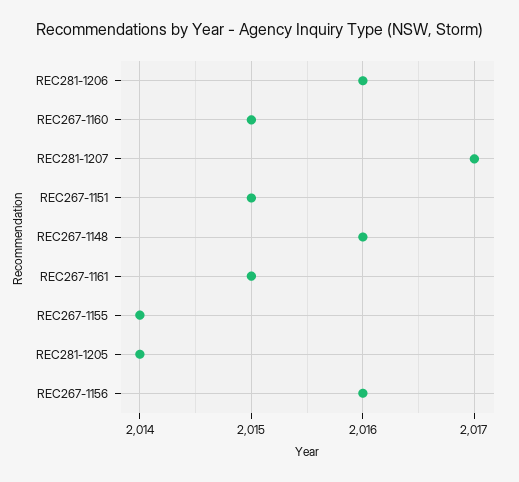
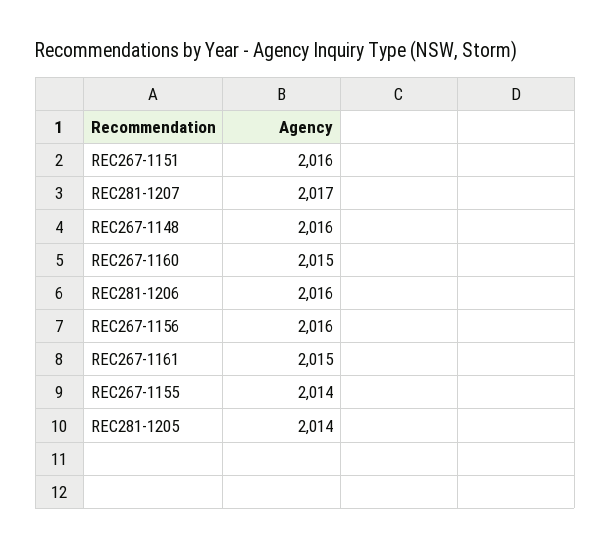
  {
    "REC281-1206": 2016,
    "REC267-1160": 2015,
    "REC281-1207": 2017,
-   "REC267-1151": 2015,
+   "REC267-1151": 2016,
    "REC267-1148": 2016,
    "REC267-1161": 2015,
    "REC267-1155": 2014,
    "REC281-1205": 2014,
    "REC267-1156": 2016
  }

